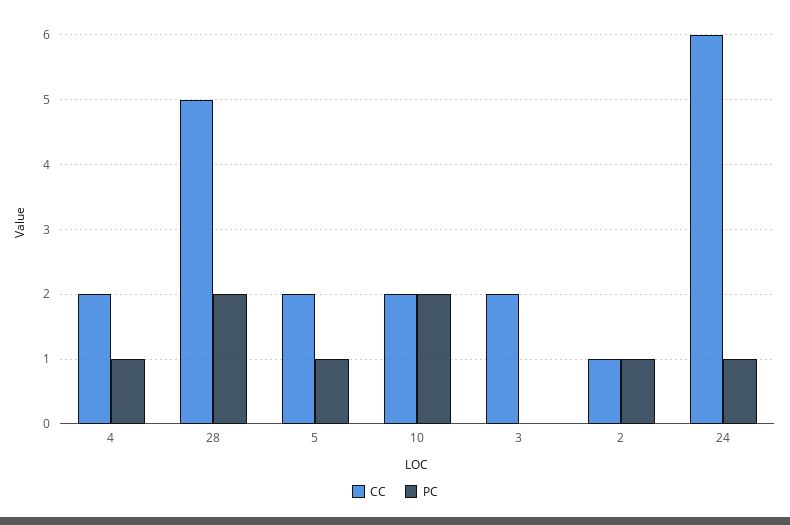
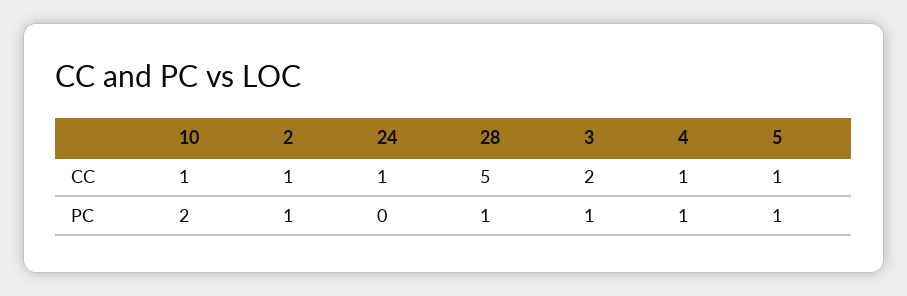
  {
    "CC": {
-     "4": 2,
+     "4": 1,
      "28": 5,
-     "5": 2,
+     "5": 1,
-     "10": 2,
+     "10": 1,
      "3": 2,
      "2": 1,
-     "24": 6
+     "24": 1
    },
    "PC": {
      "4": 1,
-     "28": 2,
+     "28": 1,
      "5": 1,
      "10": 2,
-     "3": 0,
+     "3": 1,
      "2": 1,
-     "24": 1
+     "24": 0
    }
  }

